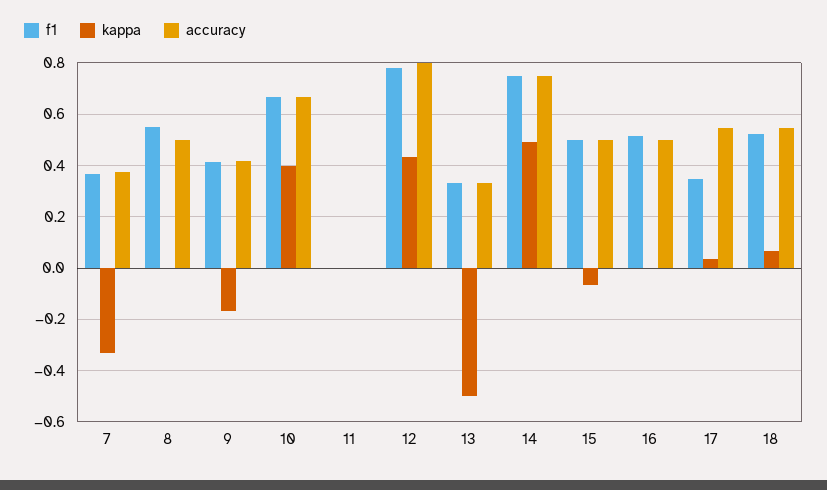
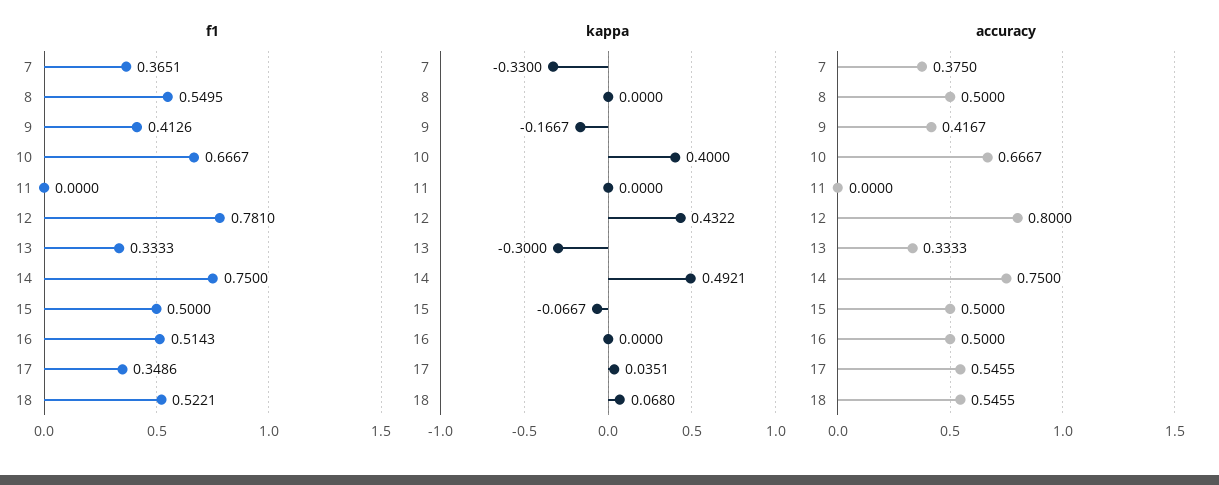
  {
    "f1": {
      "7": 0.3651,
      "8": 0.5495,
      "9": 0.4126,
      "10": 0.6667,
      "11": 0,
      "12": 0.781,
      "13": 0.3333,
      "14": 0.75,
      "15": 0.5,
      "16": 0.5143,
      "17": 0.3486,
      "18": 0.5221
    },
    "kappa": {
      "7": -0.33,
      "8": 0,
      "9": -0.1667,
      "10": 0.4,
      "11": 0,
      "12": 0.4322,
-     "13": -0.5,
+     "13": -0.3,
      "14": 0.4921,
      "15": -0.0667,
      "16": 0,
      "17": 0.0351,
      "18": 0.068
    },
    "accuracy": {
      "7": 0.375,
      "8": 0.5,
      "9": 0.4167,
      "10": 0.6667,
      "11": 0,
      "12": 0.8,
      "13": 0.3333,
      "14": 0.75,
      "15": 0.5,
      "16": 0.5,
      "17": 0.5455,
      "18": 0.5455
    }
  }

